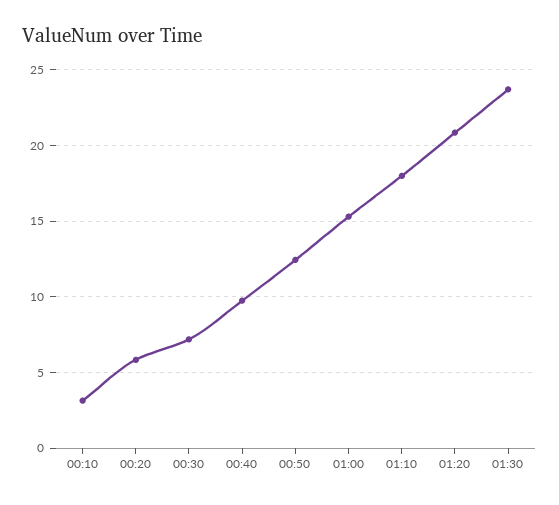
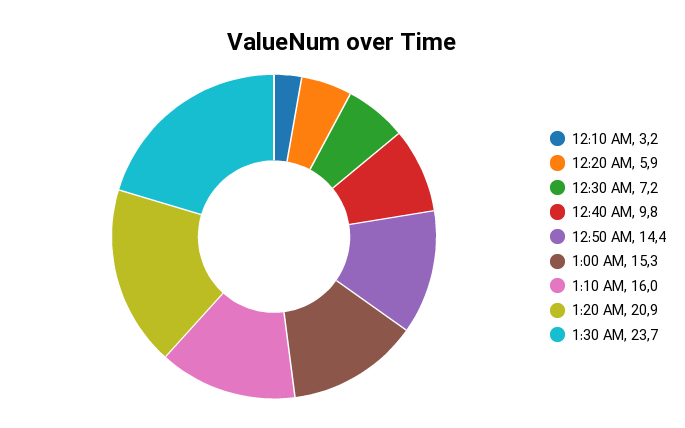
  {
    "00:10": 3.2,
    "00:20": 5.9,
    "00:30": 7.2,
    "00:40": 9.8,
-   "00:50": 12.5,
+   "00:50": 14.4,
    "01:00": 15.3,
-   "01:10": 18,
+   "01:10": 16,
    "01:20": 20.9,
    "01:30": 23.7
  }

